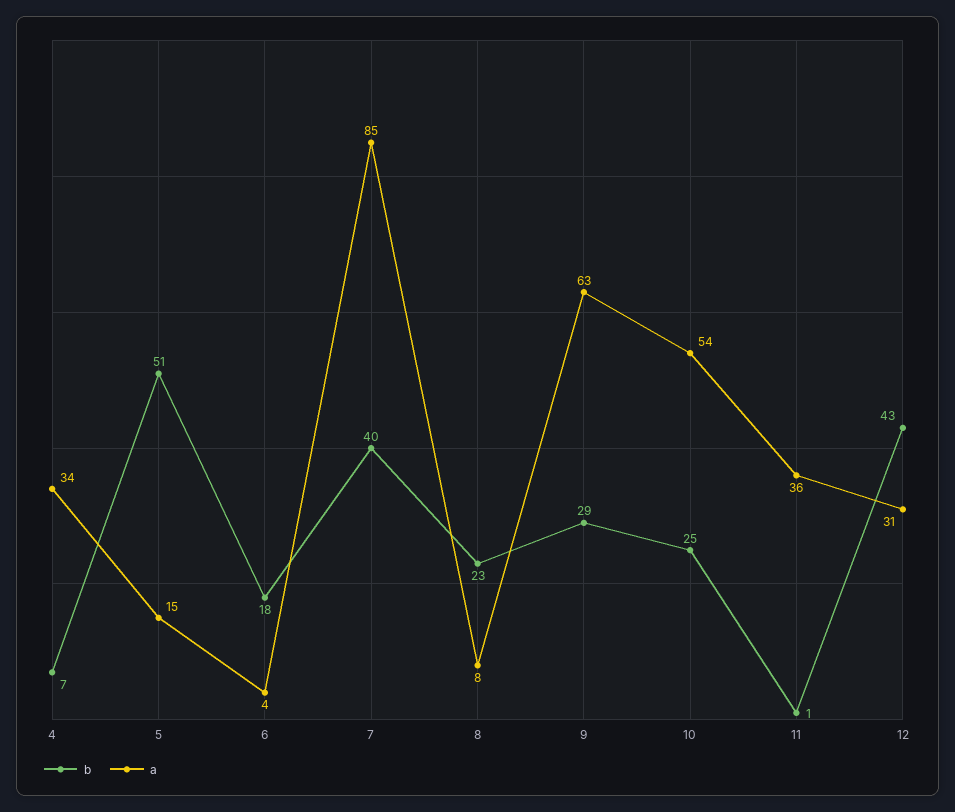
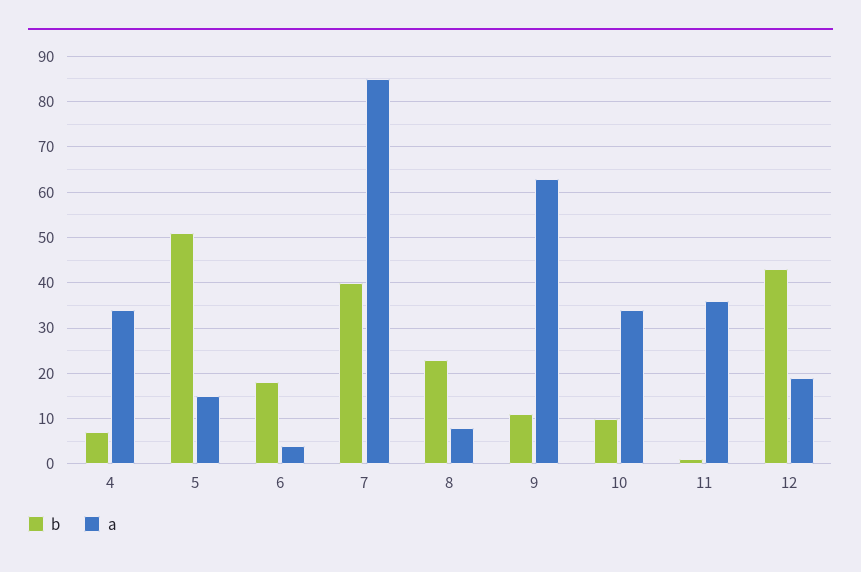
  {
    "b": {
      "4": 7,
      "5": 51,
      "6": 18,
      "7": 40,
      "8": 23,
-     "9": 29,
+     "9": 10,
-     "10": 25,
+     "10": 10,
      "11": 1,
      "12": 43
    },
    "a": {
      "4": 34,
      "5": 15,
      "6": 4,
      "7": 85,
      "8": 8,
      "9": 63,
-     "10": 54,
+     "10": 35,
      "11": 36,
-     "12": 31
+     "12": 20
    }
  }

